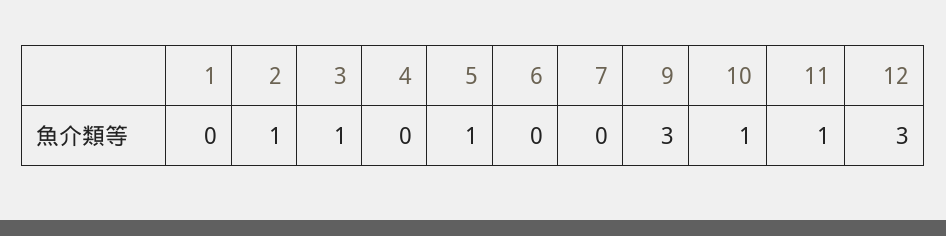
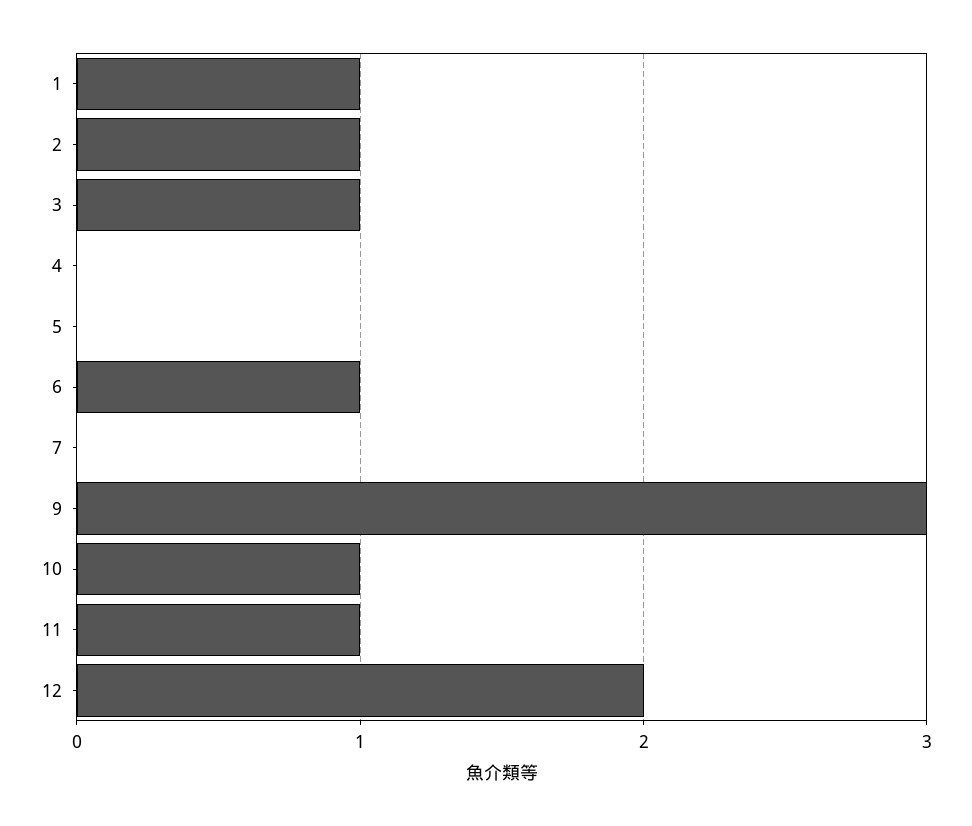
  {
-   "1": 0,
+   "1": 1,
    "2": 1,
    "3": 1,
    "4": 0,
-   "5": 1,
+   "5": 0,
-   "6": 0,
+   "6": 1,
    "7": 0,
    "9": 3,
    "10": 1,
    "11": 1,
-   "12": 3
+   "12": 2
  }

